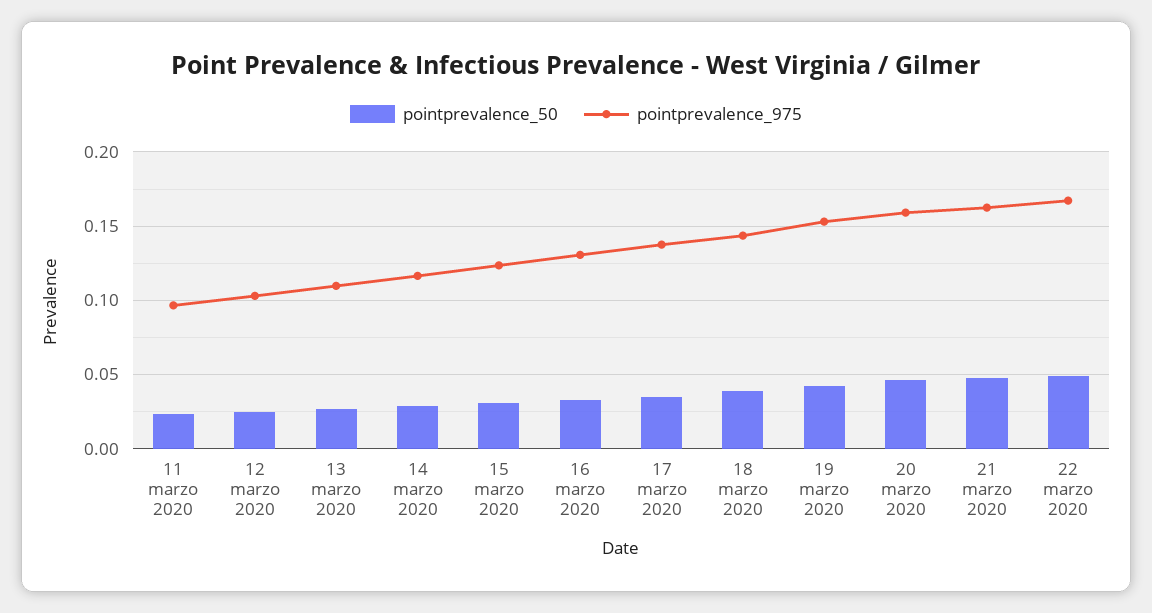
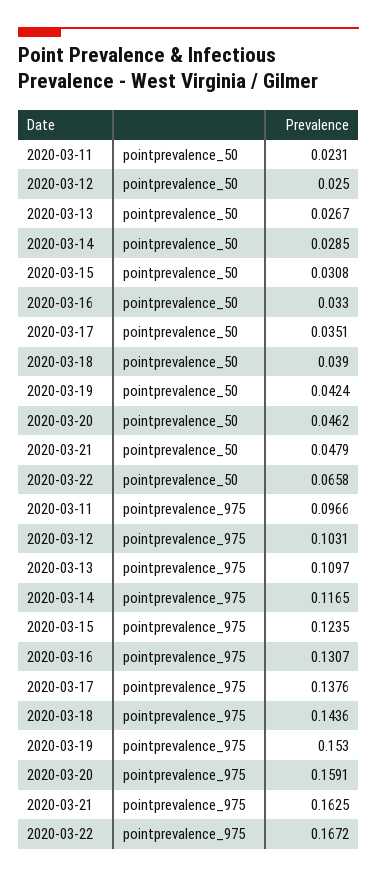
  {
    "pointprevalence_50": {
      "11 marzo 2020": 0.0231,
      "12 marzo 2020": 0.025,
      "13 marzo 2020": 0.0267,
      "14 marzo 2020": 0.0285,
      "15 marzo 2020": 0.0308,
      "16 marzo 2020": 0.033,
      "17 marzo 2020": 0.0351,
      "18 marzo 2020": 0.039,
      "19 marzo 2020": 0.0424,
      "20 marzo 2020": 0.0462,
      "21 marzo 2020": 0.0479,
-     "22 marzo 2020": 0.05
+     "22 marzo 2020": 0.0658
    },
    "pointprevalence_975": {
      "11 marzo 2020": 0.0966,
      "12 marzo 2020": 0.1031,
      "13 marzo 2020": 0.1097,
      "14 marzo 2020": 0.1165,
      "15 marzo 2020": 0.1235,
      "16 marzo 2020": 0.1307,
      "17 marzo 2020": 0.1376,
      "18 marzo 2020": 0.1436,
      "19 marzo 2020": 0.153,
      "20 marzo 2020": 0.1591,
      "21 marzo 2020": 0.1625,
      "22 marzo 2020": 0.1672
    }
  }

